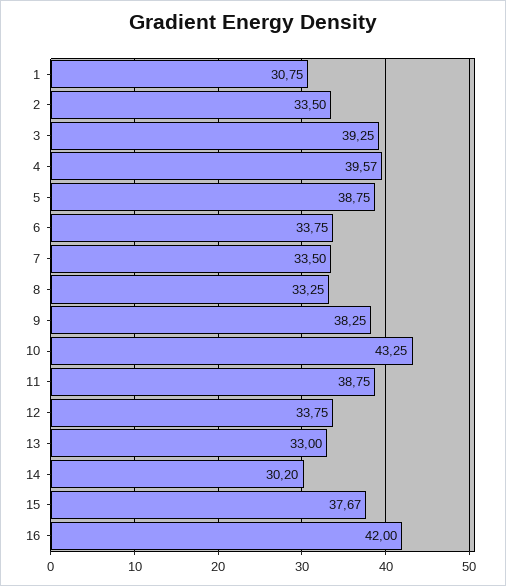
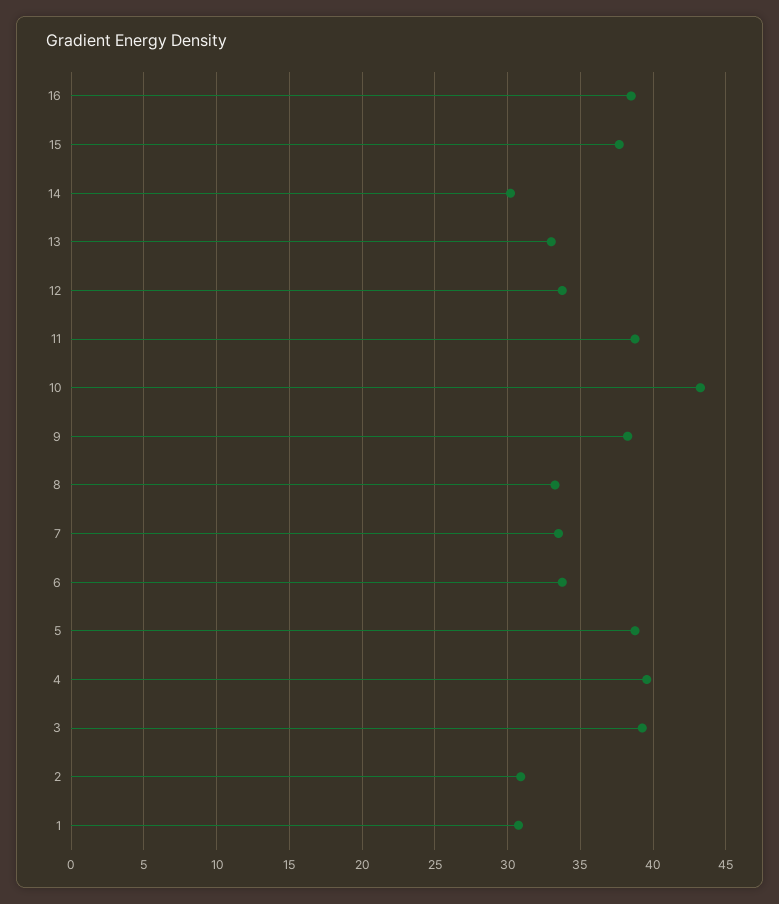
  {
    "1": 30.75,
-   "2": 33.5,
+   "2": 31,
    "3": 39.25,
    "4": 39.57,
    "5": 38.75,
    "6": 33.75,
    "7": 33.5,
    "8": 33.25,
    "9": 38.25,
    "10": 43.25,
    "11": 38.75,
    "12": 33.75,
    "13": 33,
    "14": 30.2,
    "15": 37.67,
-   "16": 42
+   "16": 38.5
  }

